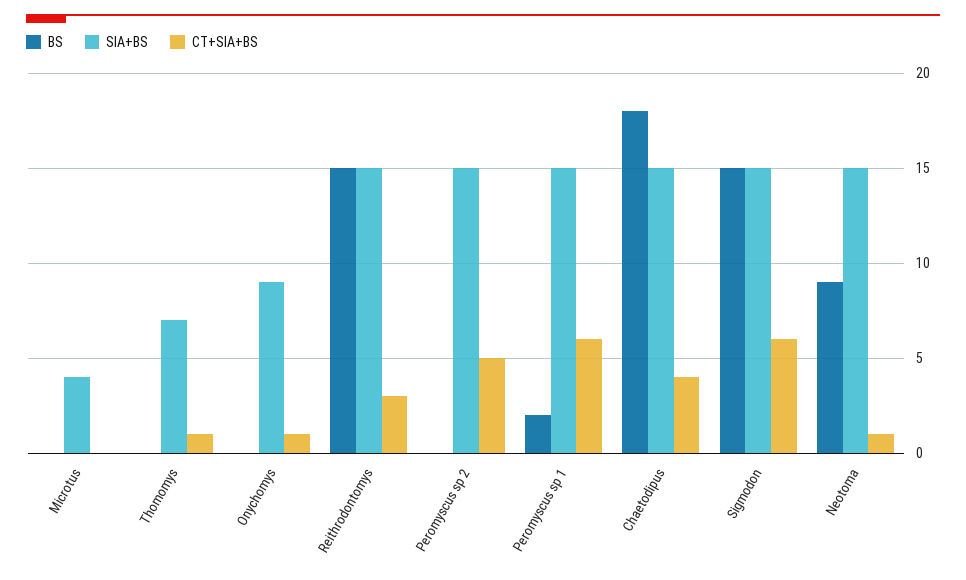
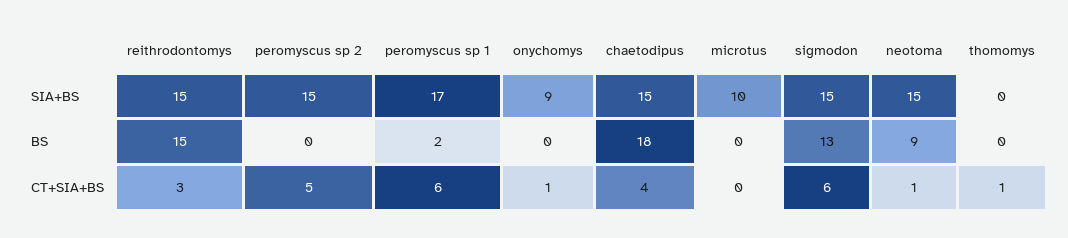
  {
    "BS": {
      "Microtus": 0,
      "Thomomys": 0,
      "Onychomys": 0,
      "Reithrodontomys": 15,
      "Peromyscus sp 2": 0,
      "Peromyscus sp 1": 2,
      "Chaetodipus": 18,
-     "Sigmodon": 15,
+     "Sigmodon": 13,
      "Neotoma": 9
    },
    "SIA+BS": {
-     "Microtus": 4,
+     "Microtus": 10,
-     "Thomomys": 7,
+     "Thomomys": 0,
      "Onychomys": 9,
      "Reithrodontomys": 15,
      "Peromyscus sp 2": 15,
-     "Peromyscus sp 1": 15,
+     "Peromyscus sp 1": 17,
      "Chaetodipus": 15,
      "Sigmodon": 15,
      "Neotoma": 15
    },
    "CT+SIA+BS": {
      "Microtus": 0,
      "Thomomys": 1,
      "Onychomys": 1,
      "Reithrodontomys": 3,
      "Peromyscus sp 2": 5,
      "Peromyscus sp 1": 6,
      "Chaetodipus": 4,
      "Sigmodon": 6,
      "Neotoma": 1
    }
  }

